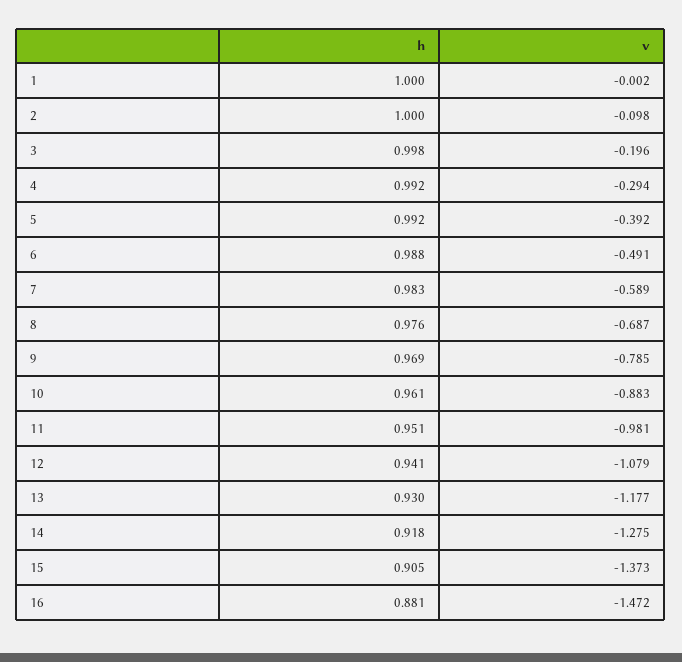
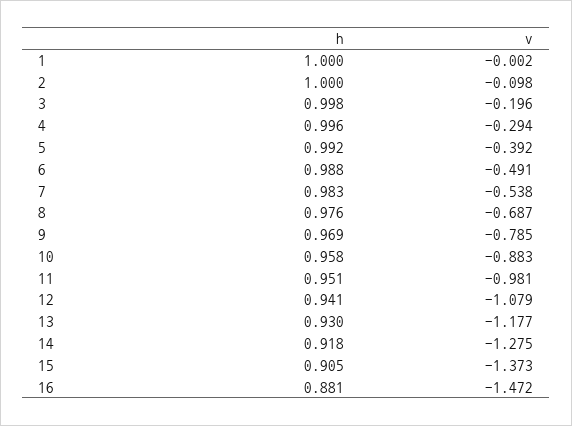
  {
    "h": {
      "1": 1,
      "2": 1,
      "3": 0.998,
-     "4": 0.992,
+     "4": 0.996,
      "5": 0.992,
      "6": 0.988,
      "7": 0.983,
      "8": 0.976,
      "9": 0.969,
-     "10": 0.961,
+     "10": 0.958,
      "11": 0.951,
      "12": 0.941,
      "13": 0.93,
      "14": 0.918,
      "15": 0.905,
      "16": 0.881
    },
    "v": {
      "1": -0.002,
      "2": -0.098,
      "3": -0.196,
      "4": -0.294,
      "5": -0.392,
      "6": -0.491,
-     "7": -0.589,
+     "7": -0.538,
      "8": -0.687,
      "9": -0.785,
      "10": -0.883,
      "11": -0.981,
      "12": -1.079,
      "13": -1.177,
      "14": -1.275,
      "15": -1.373,
      "16": -1.472
    }
  }

